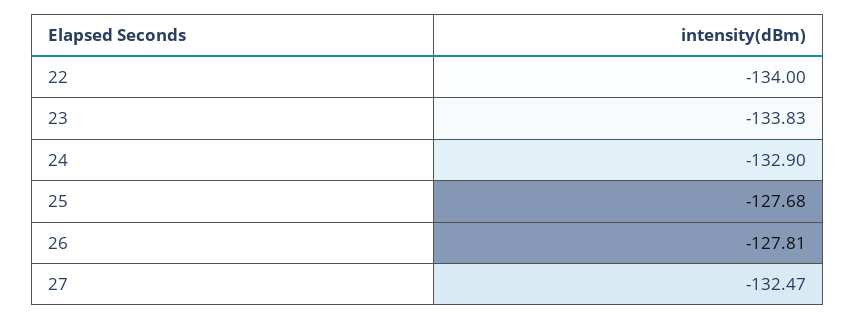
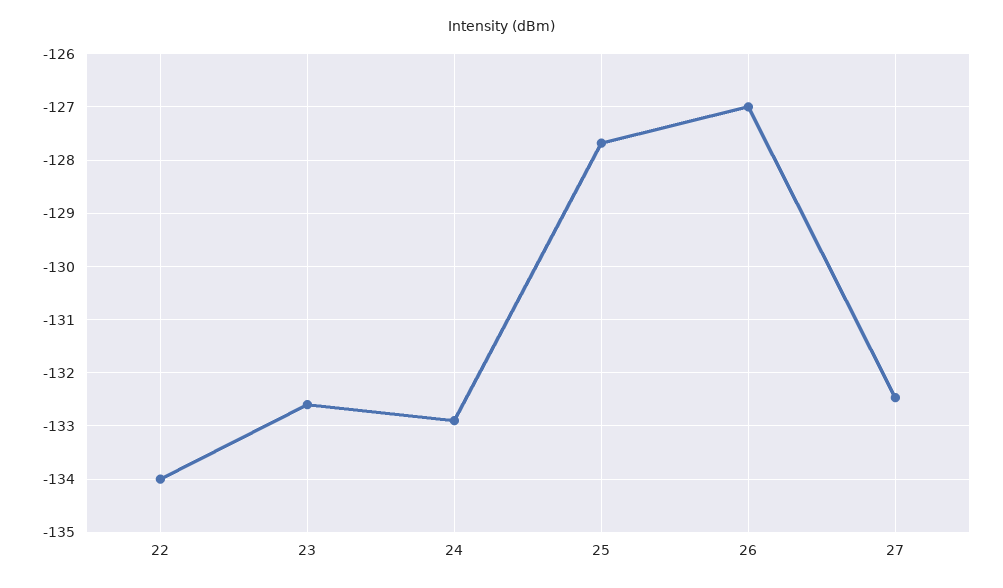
  {
    "22": -134,
-   "23": -133.83,
+   "23": -132.6,
    "24": -132.9,
    "25": -127.68,
-   "26": -127.81,
+   "26": -127,
    "27": -132.47
  }

